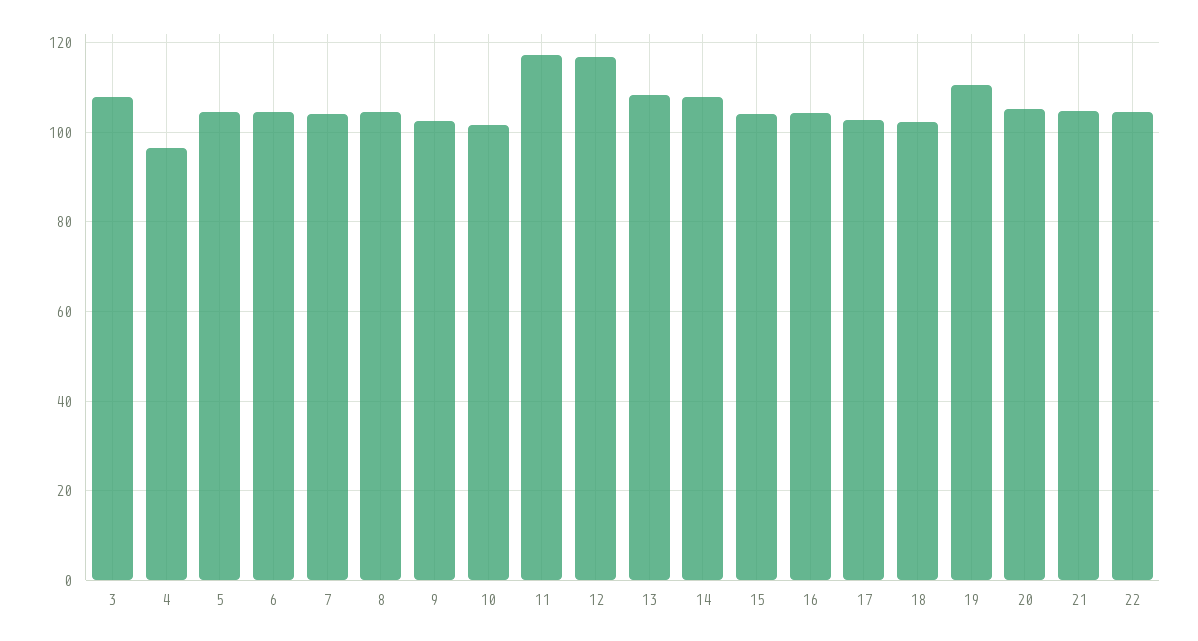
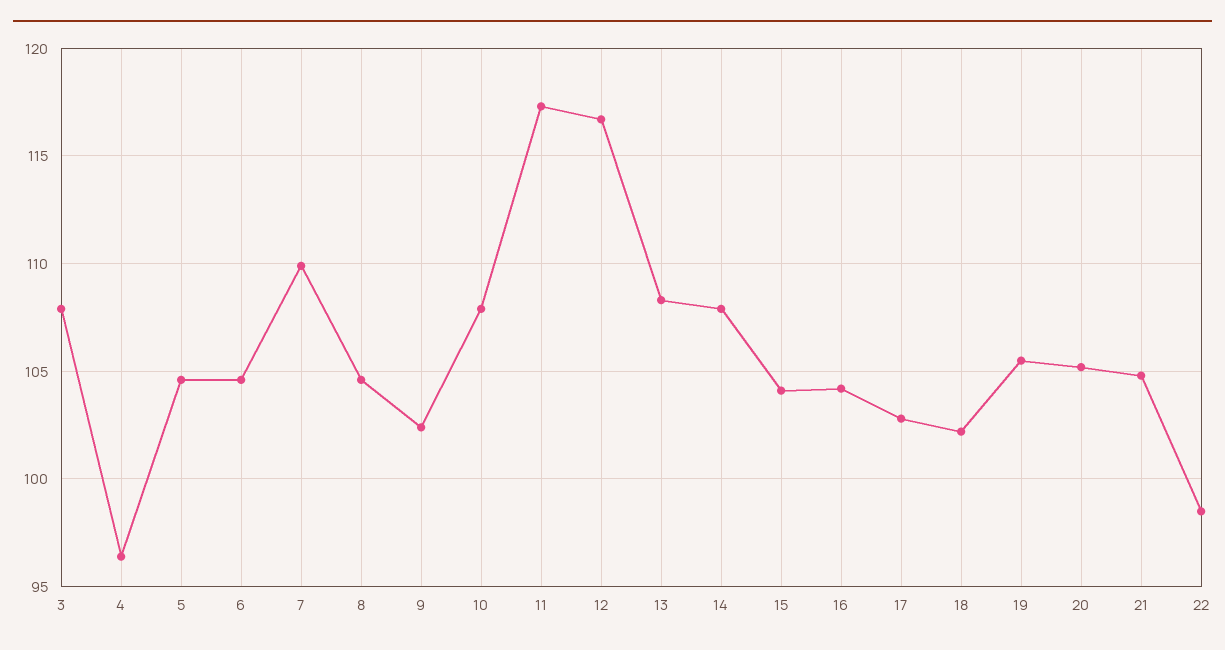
  {
    "3": 108,
    "4": 96.5,
    "5": 104.5,
    "6": 104.5,
-   "7": 104,
+   "7": 110,
    "8": 104.5,
    "9": 102.5,
-   "10": 102,
+   "10": 108,
    "11": 117.5,
    "12": 116.5,
    "13": 108.5,
    "14": 108,
    "15": 104,
    "16": 104,
    "17": 103,
    "18": 102,
-   "19": 110,
+   "19": 105.5,
    "20": 105,
    "21": 105,
-   "22": 104
+   "22": 98.5
  }

